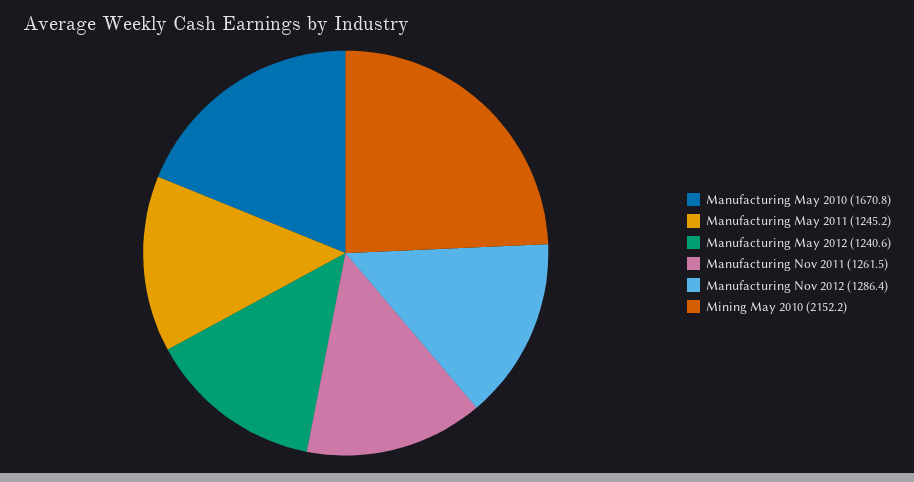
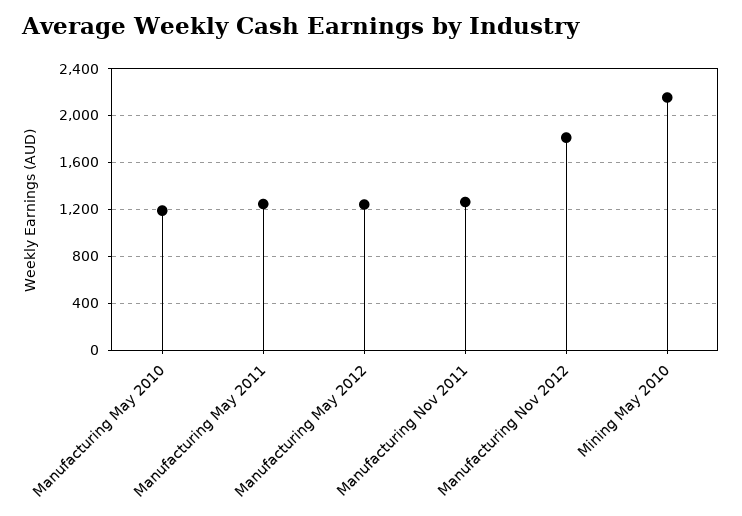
  {
-   "Manufacturing May 2010": 1670.8,
+   "Manufacturing May 2010": 1200,
    "Manufacturing May 2011": 1245.2,
    "Manufacturing May 2012": 1240.6,
    "Manufacturing Nov 2011": 1261.5,
-   "Manufacturing Nov 2012": 1286.4,
+   "Manufacturing Nov 2012": 1800,
    "Mining May 2010": 2152.2
  }

